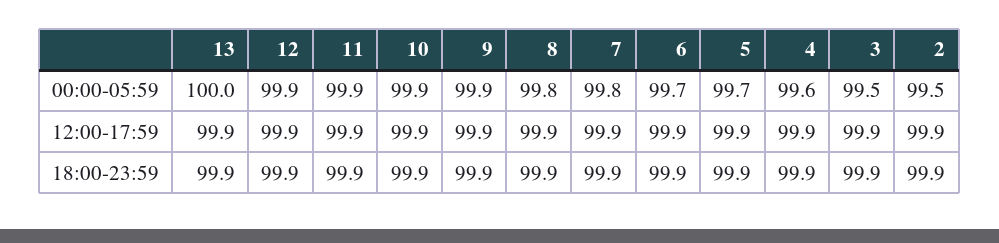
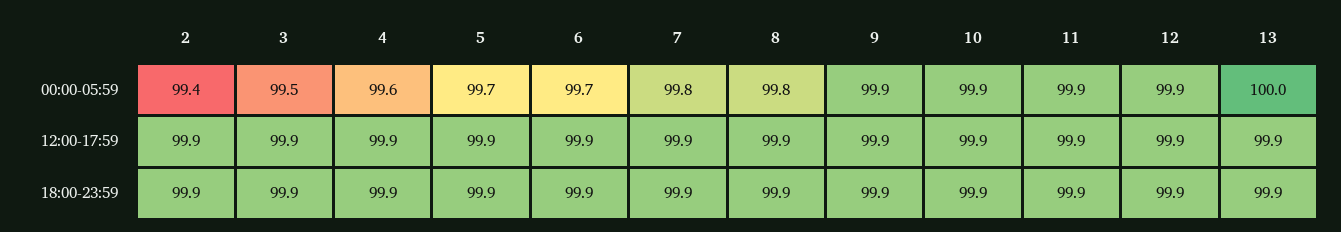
  {
    "13": {
      "00:00-05:59": 100,
      "12:00-17:59": 99.9,
      "18:00-23:59": 99.9
    },
    "12": {
      "00:00-05:59": 99.9,
      "12:00-17:59": 99.9,
      "18:00-23:59": 99.9
    },
    "11": {
      "00:00-05:59": 99.9,
      "12:00-17:59": 99.9,
      "18:00-23:59": 99.9
    },
    "10": {
      "00:00-05:59": 99.9,
      "12:00-17:59": 99.9,
      "18:00-23:59": 99.9
    },
    "9": {
      "00:00-05:59": 99.9,
      "12:00-17:59": 99.9,
      "18:00-23:59": 99.9
    },
    "8": {
      "00:00-05:59": 99.8,
      "12:00-17:59": 99.9,
      "18:00-23:59": 99.9
    },
    "7": {
      "00:00-05:59": 99.8,
      "12:00-17:59": 99.9,
      "18:00-23:59": 99.9
    },
    "6": {
      "00:00-05:59": 99.7,
      "12:00-17:59": 99.9,
      "18:00-23:59": 99.9
    },
    "5": {
      "00:00-05:59": 99.7,
      "12:00-17:59": 99.9,
      "18:00-23:59": 99.9
    },
    "4": {
      "00:00-05:59": 99.6,
      "12:00-17:59": 99.9,
      "18:00-23:59": 99.9
    },
    "3": {
      "00:00-05:59": 99.5,
      "12:00-17:59": 99.9,
      "18:00-23:59": 99.9
    },
    "2": {
-     "00:00-05:59": 99.5,
+     "00:00-05:59": 99.4,
      "12:00-17:59": 99.9,
      "18:00-23:59": 99.9
    }
  }

